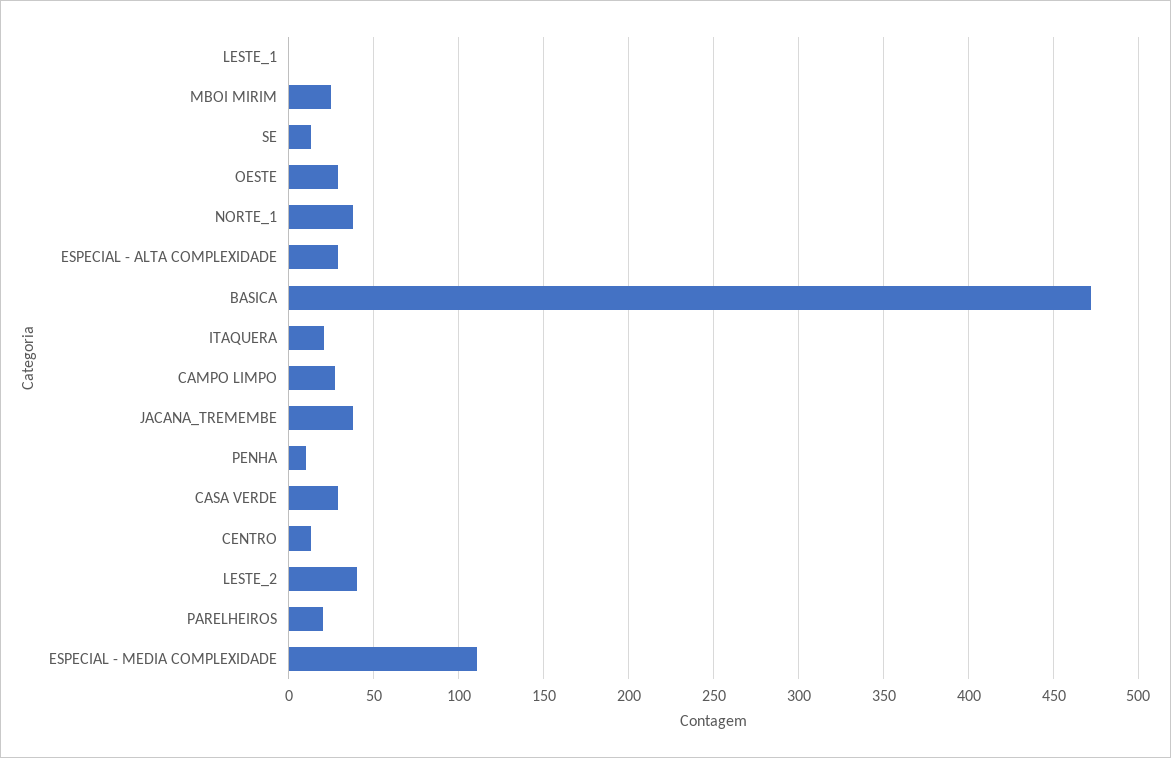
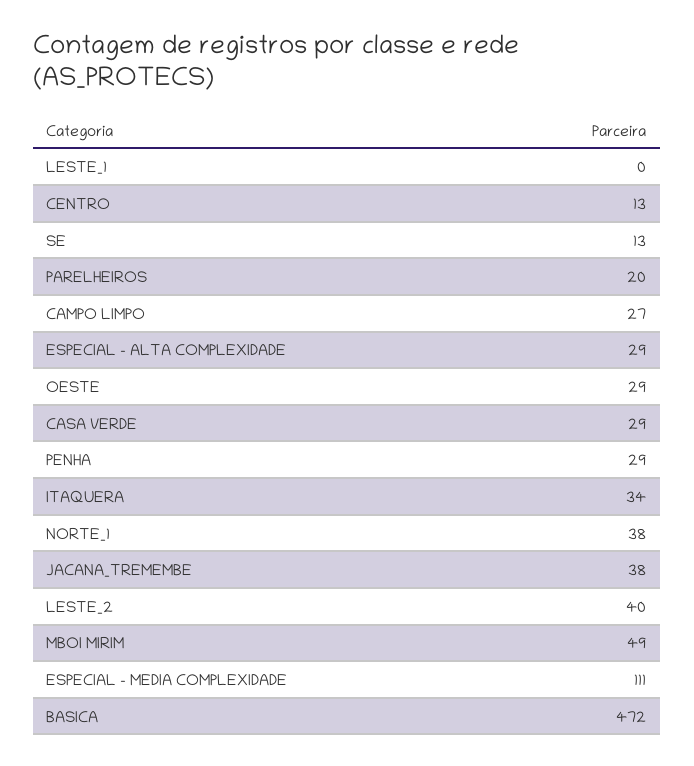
  {
    "LESTE_1": 0,
-   "MBOI MIRIM": 25,
+   "MBOI MIRIM": 49,
    "SE": 13,
    "OESTE": 29,
    "NORTE_1": 38,
    "ESPECIAL - ALTA COMPLEXIDADE": 29,
    "BASICA": 472,
-   "ITAQUERA": 20,
+   "ITAQUERA": 34,
    "CAMPO LIMPO": 27,
    "JACANA_TREMEMBE": 38,
-   "PENHA": 10,
+   "PENHA": 29,
    "CASA VERDE": 29,
    "CENTRO": 13,
    "LESTE_2": 40,
    "PARELHEIROS": 20,
    "ESPECIAL - MEDIA COMPLEXIDADE": 111
  }

